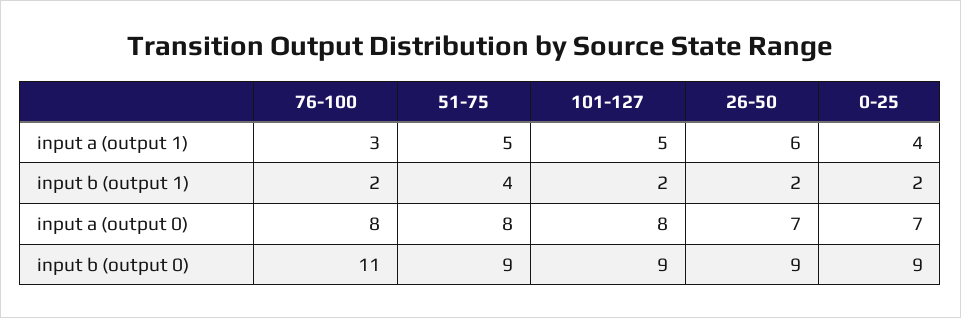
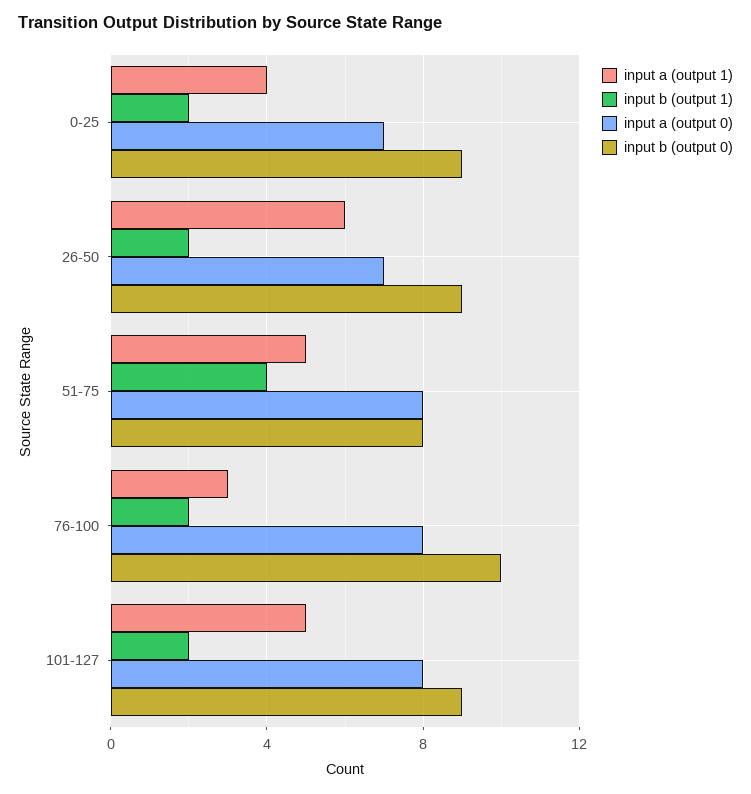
  {
    "input a (output 1)": {
      "76-100": 3,
      "51-75": 5,
      "101-127": 5,
      "26-50": 6,
      "0-25": 4
    },
    "input b (output 1)": {
      "76-100": 2,
      "51-75": 4,
      "101-127": 2,
      "26-50": 2,
      "0-25": 2
    },
    "input a (output 0)": {
      "76-100": 8,
      "51-75": 8,
      "101-127": 8,
      "26-50": 7,
      "0-25": 7
    },
    "input b (output 0)": {
-     "76-100": 11,
+     "76-100": 10,
-     "51-75": 9,
+     "51-75": 8,
      "101-127": 9,
      "26-50": 9,
      "0-25": 9
    }
  }

